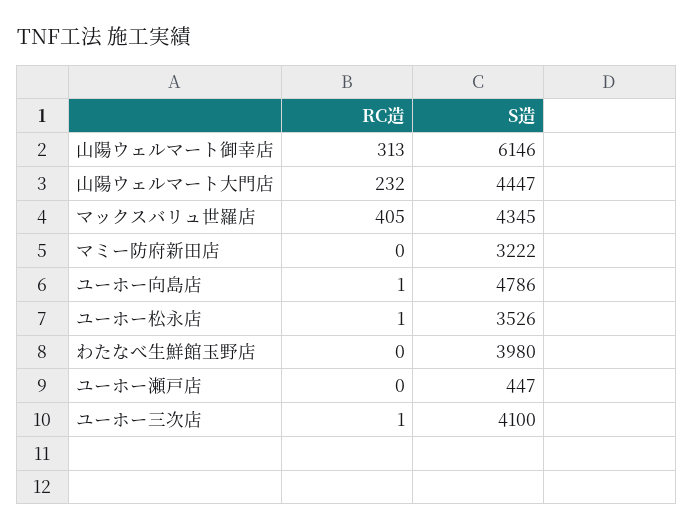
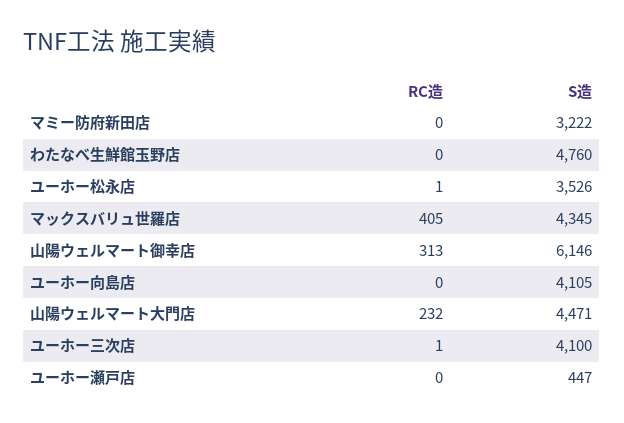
  {
    "RC造": {
      "山陽ウェルマート御幸店": 313,
      "山陽ウェルマート大門店": 232,
      "マックスバリュ世羅店": 405,
      "マミー防府新田店": 0,
-     "ユーホー向島店": 1,
+     "ユーホー向島店": 0,
      "ユーホー松永店": 1,
      "わたなべ生鮮館玉野店": 0,
      "ユーホー瀬戸店": 0,
      "ユーホー三次店": 1
    },
    "S造": {
      "山陽ウェルマート御幸店": 6146,
-     "山陽ウェルマート大門店": 4447,
+     "山陽ウェルマート大門店": 4471,
      "マックスバリュ世羅店": 4345,
      "マミー防府新田店": 3222,
-     "ユーホー向島店": 4786,
+     "ユーホー向島店": 4105,
      "ユーホー松永店": 3526,
-     "わたなべ生鮮館玉野店": 3980,
+     "わたなべ生鮮館玉野店": 4760,
      "ユーホー瀬戸店": 447,
      "ユーホー三次店": 4100
    }
  }

